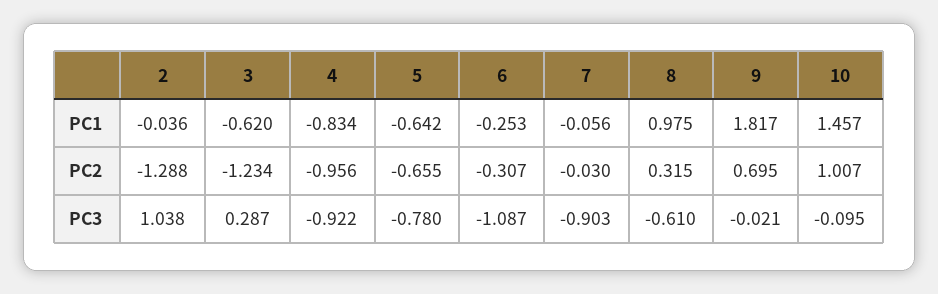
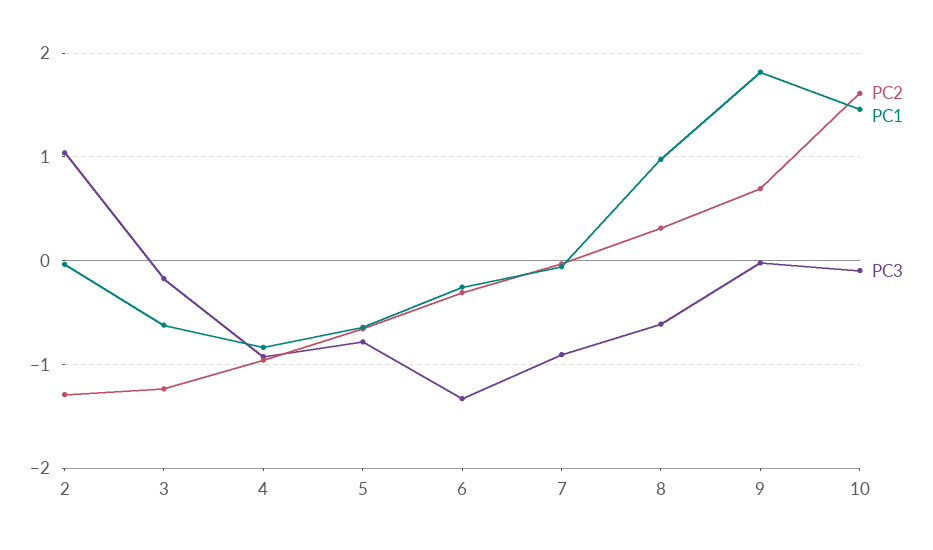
  {
    "PC1": {
      "2": -0.036,
      "3": -0.62,
      "4": -0.834,
      "5": -0.642,
      "6": -0.253,
      "7": -0.056,
      "8": 0.975,
      "9": 1.817,
      "10": 1.457
    },
    "PC2": {
      "2": -1.288,
      "3": -1.234,
      "4": -0.956,
      "5": -0.655,
      "6": -0.307,
      "7": -0.03,
      "8": 0.315,
      "9": 0.695,
-     "10": 1.007
+     "10": 1.6
    },
    "PC3": {
      "2": 1.038,
-     "3": 0.287,
+     "3": -0.2,
      "4": -0.922,
      "5": -0.78,
-     "6": -1.087,
+     "6": -1.3,
      "7": -0.903,
      "8": -0.61,
      "9": -0.021,
      "10": -0.095
    }
  }

